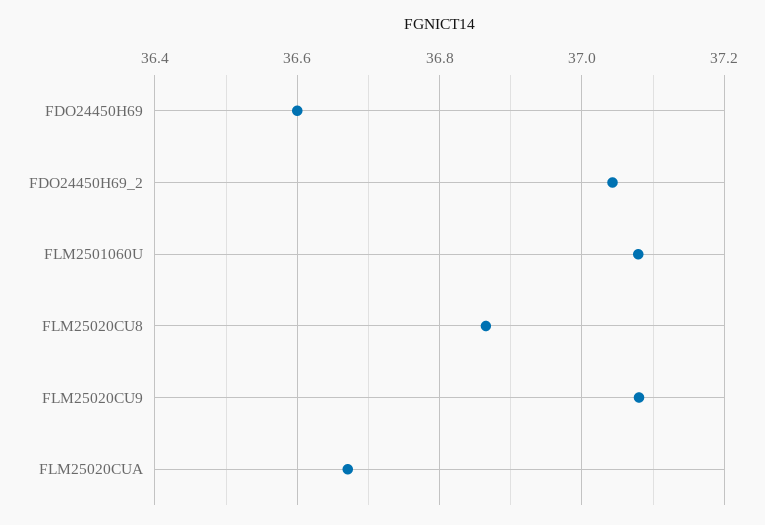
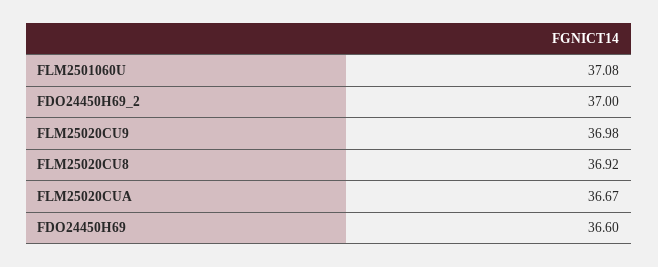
  {
    "FDO24450H69": 36.6,
-   "FDO24450H69_2": 37.04,
+   "FDO24450H69_2": 37,
    "FLM2501060U": 37.08,
-   "FLM25020CU8": 36.86,
+   "FLM25020CU8": 36.92,
-   "FLM25020CU9": 37.08,
+   "FLM25020CU9": 36.98,
    "FLM25020CUA": 36.67
  }

